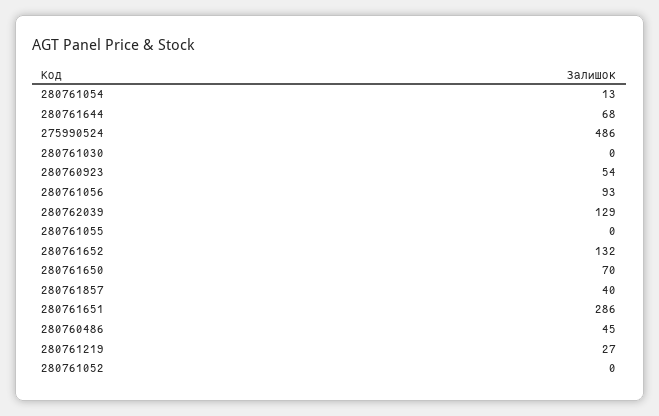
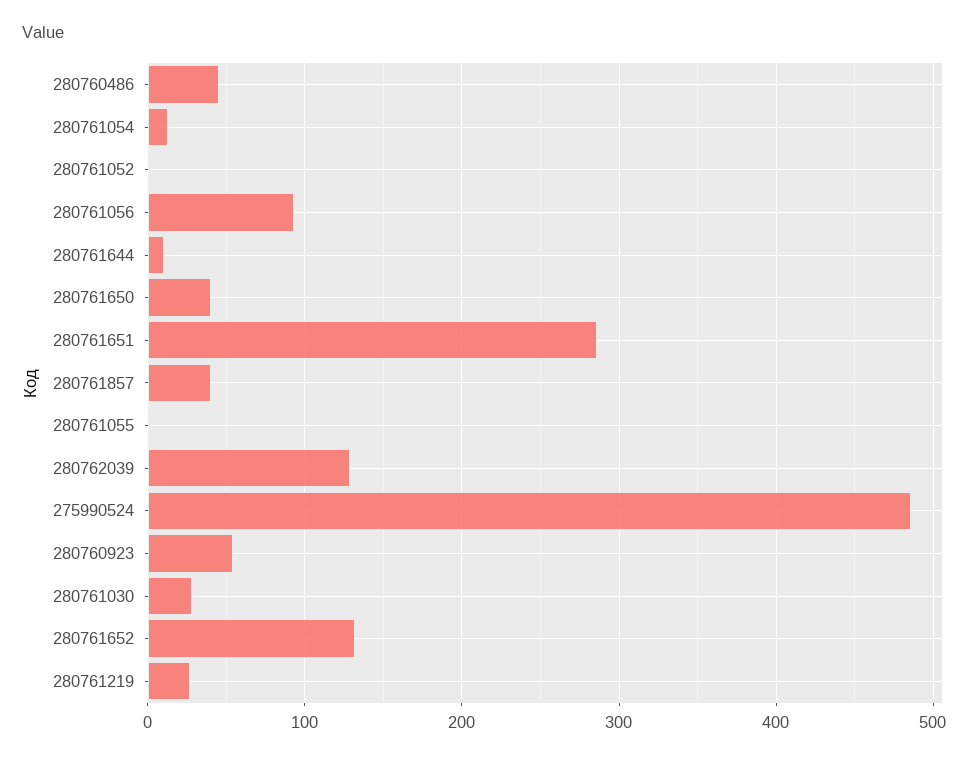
  {
    "280761054": 13,
-   "280761644": 68,
+   "280761644": 10,
    "275990524": 486,
-   "280761030": 0,
+   "280761030": 30,
    "280760923": 54,
    "280761056": 93,
    "280762039": 129,
    "280761055": 0,
    "280761652": 132,
-   "280761650": 70,
+   "280761650": 40,
    "280761857": 40,
    "280761651": 286,
    "280760486": 45,
    "280761219": 27,
    "280761052": 0
  }

